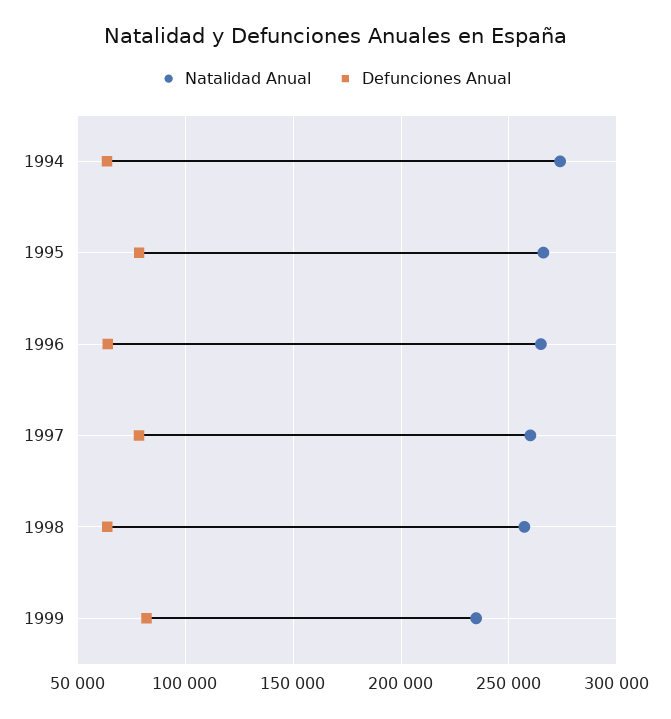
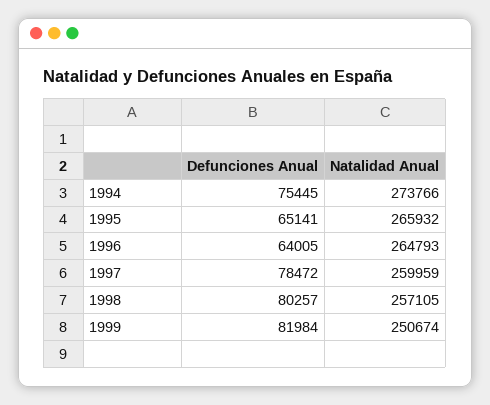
  {
    "Natalidad Anual": {
      "1994": 273766,
      "1995": 265932,
      "1996": 264793,
      "1997": 259959,
      "1998": 257105,
-     "1999": 235000
+     "1999": 250674
    },
    "Defunciones Anual": {
-     "1994": 65000,
+     "1994": 75445,
-     "1995": 80000,
+     "1995": 65141,
      "1996": 64005,
      "1997": 78472,
-     "1998": 65000,
+     "1998": 80257,
      "1999": 81984
    }
  }

